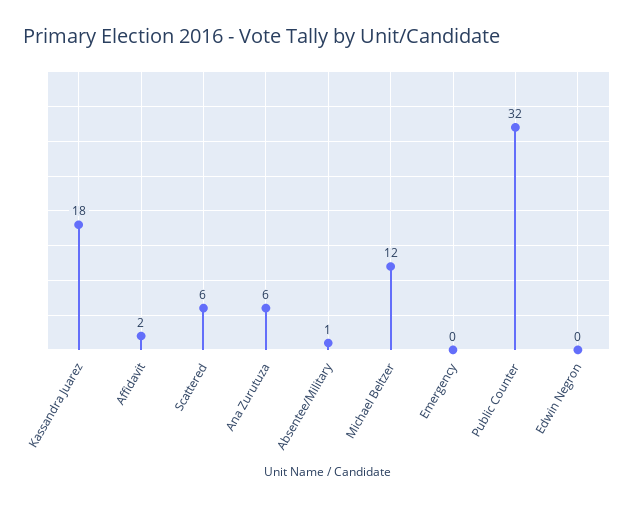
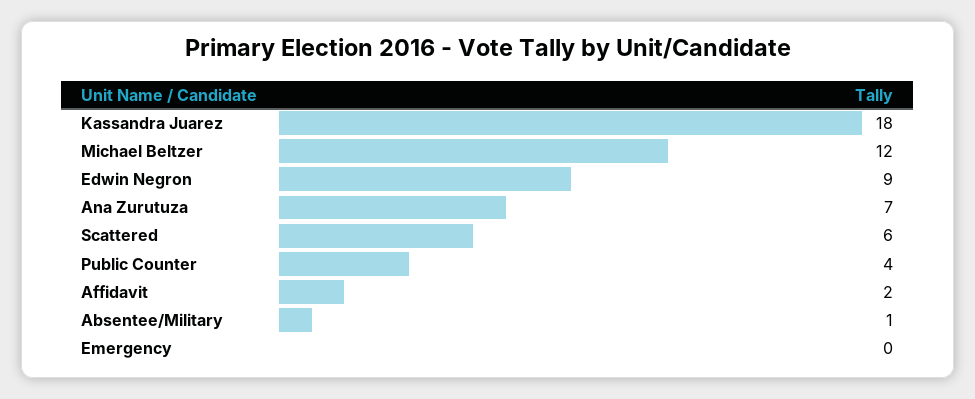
  {
    "Kassandra Juarez": 18,
    "Affidavit": 2,
    "Scattered": 6,
-   "Ana Zurutuza": 6,
+   "Ana Zurutuza": 7,
    "Absentee/Military": 1,
    "Michael Beltzer": 12,
    "Emergency": 0,
-   "Public Counter": 32,
+   "Public Counter": 4,
-   "Edwin Negron": 0
+   "Edwin Negron": 9
  }

